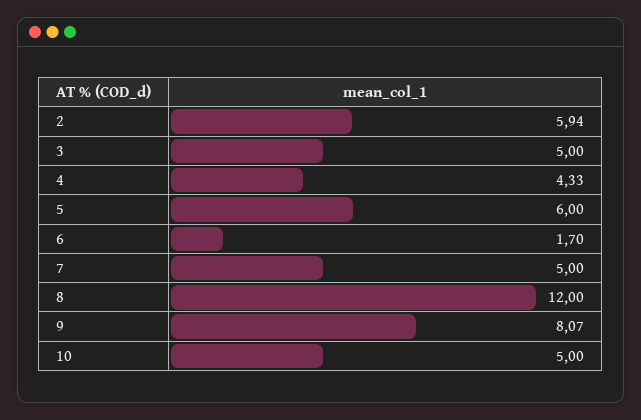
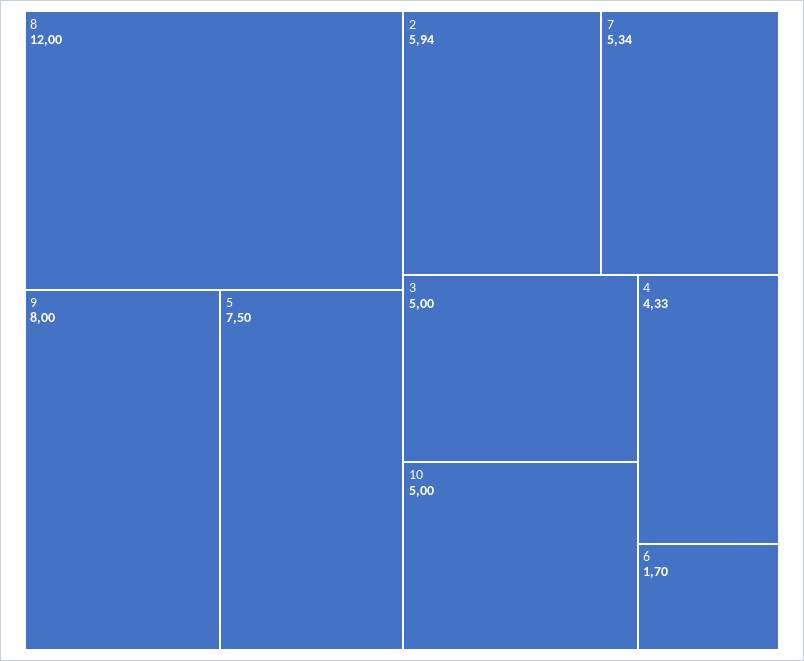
  {
    "2": 5.94,
    "3": 5,
    "4": 4.33,
-   "5": 6,
+   "5": 7.5,
    "6": 1.7,
-   "7": 5,
+   "7": 5.34,
    "8": 12,
-   "9": 8.07,
+   "9": 8,
    "10": 5
  }

